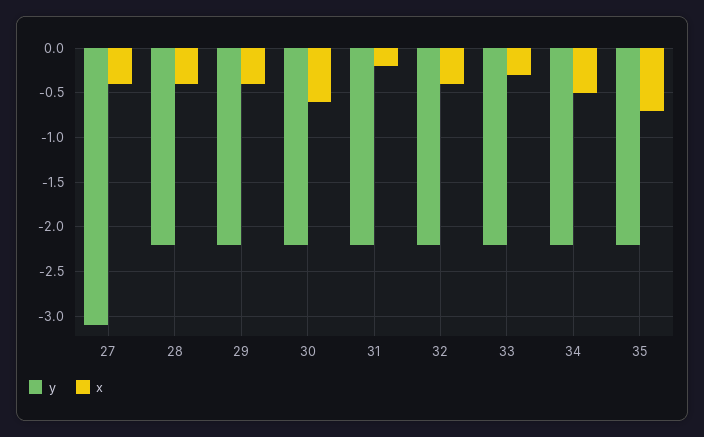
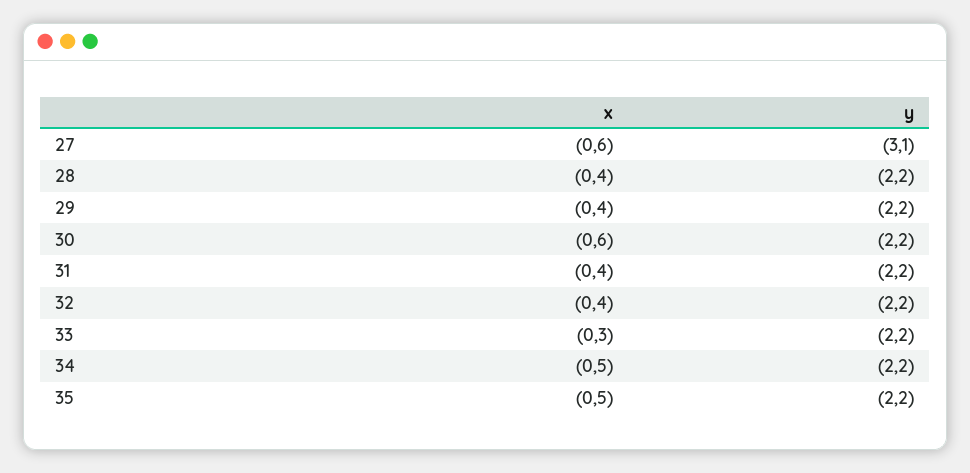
  {
    "y": {
      "27": -3.1,
      "28": -2.2,
      "29": -2.2,
      "30": -2.2,
      "31": -2.2,
      "32": -2.2,
      "33": -2.2,
      "34": -2.2,
      "35": -2.2
    },
    "x": {
-     "27": -0.4,
+     "27": -0.6,
      "28": -0.4,
      "29": -0.4,
      "30": -0.6,
-     "31": -0.2,
+     "31": -0.4,
      "32": -0.4,
      "33": -0.3,
      "34": -0.5,
-     "35": -0.7
+     "35": -0.5
    }
  }

